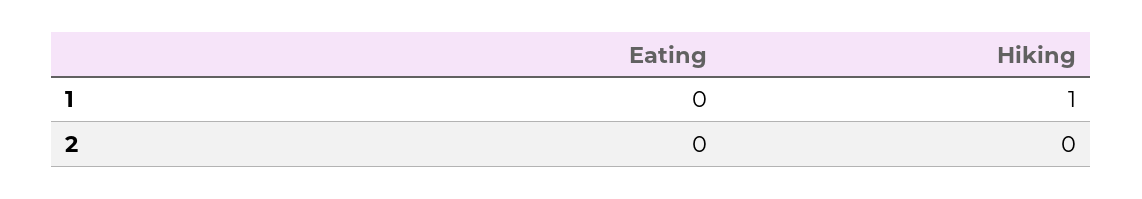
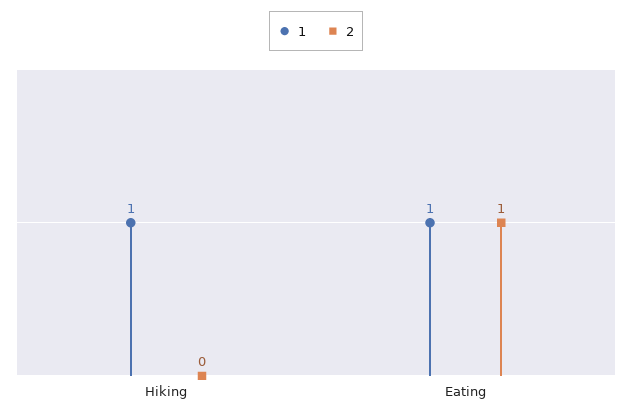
  {
    "1": {
-     "Eating": 0,
+     "Eating": 1,
      "Hiking": 1
    },
    "2": {
-     "Eating": 0,
+     "Eating": 1,
      "Hiking": 0
    }
  }

